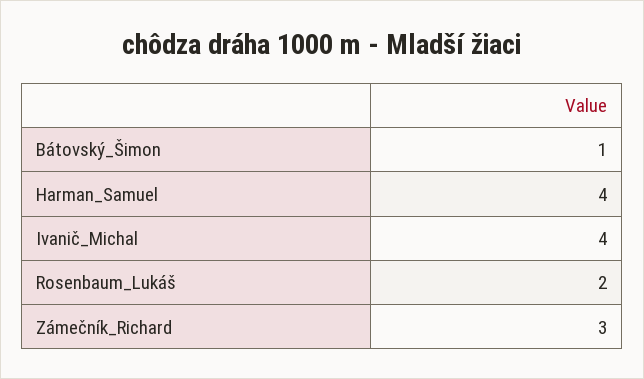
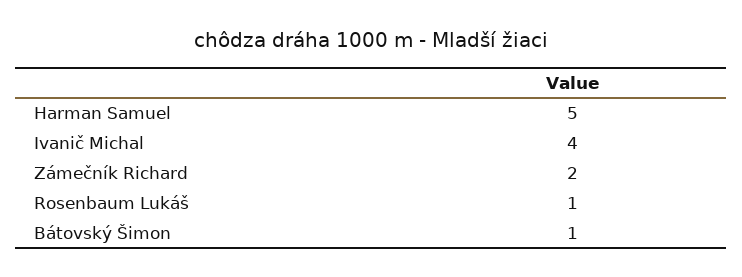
  {
    "Bátovský_Šimon": 1,
-   "Harman_Samuel": 4,
+   "Harman_Samuel": 5,
    "Ivanič_Michal": 4,
-   "Rosenbaum_Lukáš": 2,
+   "Rosenbaum_Lukáš": 1,
-   "Zámečník_Richard": 3
+   "Zámečník_Richard": 2
  }

